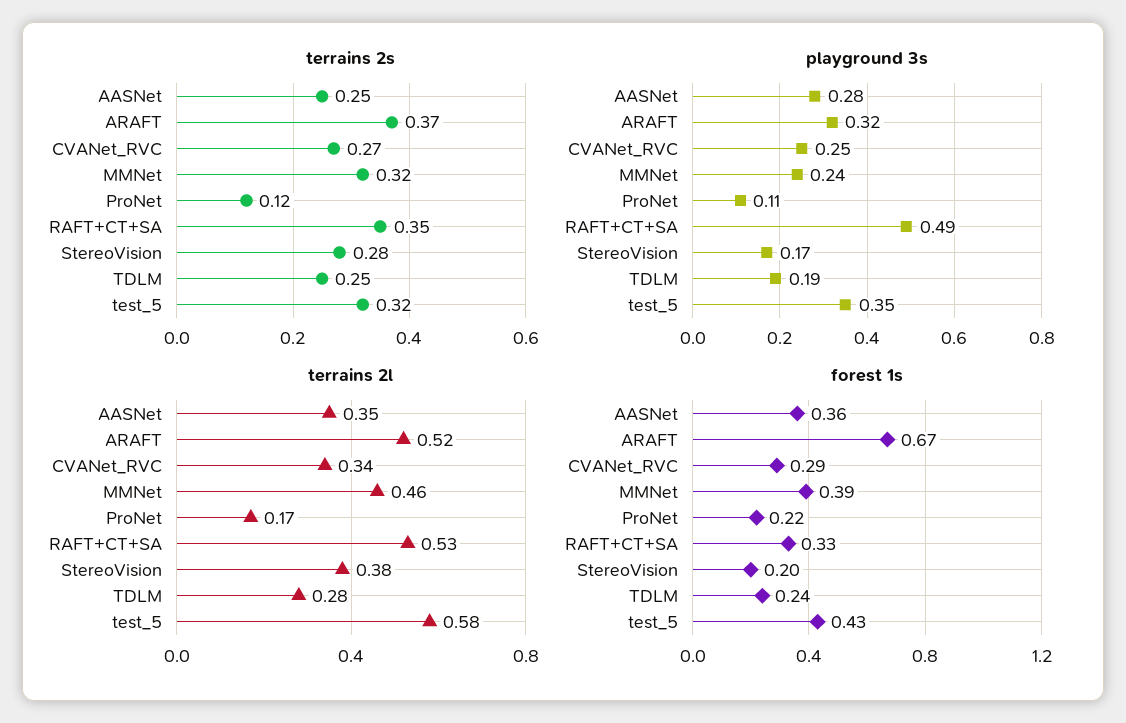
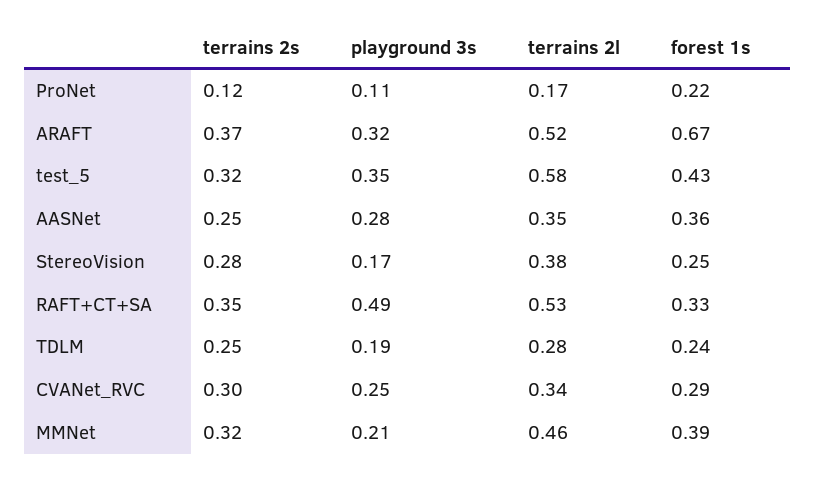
  {
    "terrains 2s": {
      "AASNet": 0.25,
      "ARAFT": 0.37,
-     "CVANet_RVC": 0.27,
+     "CVANet_RVC": 0.3,
      "MMNet": 0.32,
      "ProNet": 0.12,
      "RAFT+CT+SA": 0.35,
      "StereoVision": 0.28,
      "TDLM": 0.25,
      "test_5": 0.32
    },
    "playground 3s": {
      "AASNet": 0.28,
      "ARAFT": 0.32,
      "CVANet_RVC": 0.25,
-     "MMNet": 0.24,
+     "MMNet": 0.21,
      "ProNet": 0.11,
      "RAFT+CT+SA": 0.49,
      "StereoVision": 0.17,
      "TDLM": 0.19,
      "test_5": 0.35
    },
    "terrains 2l": {
      "AASNet": 0.35,
      "ARAFT": 0.52,
      "CVANet_RVC": 0.34,
      "MMNet": 0.46,
      "ProNet": 0.17,
      "RAFT+CT+SA": 0.53,
      "StereoVision": 0.38,
      "TDLM": 0.28,
      "test_5": 0.58
    },
    "forest 1s": {
      "AASNet": 0.36,
      "ARAFT": 0.67,
      "CVANet_RVC": 0.29,
      "MMNet": 0.39,
      "ProNet": 0.22,
      "RAFT+CT+SA": 0.33,
-     "StereoVision": 0.2,
+     "StereoVision": 0.25,
      "TDLM": 0.24,
      "test_5": 0.43
    }
  }

